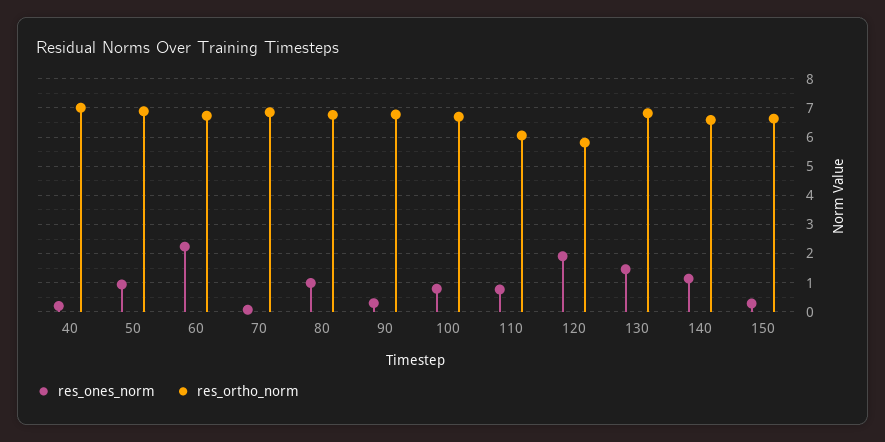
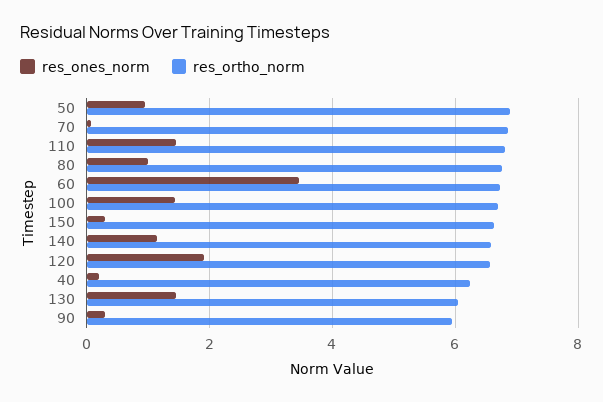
  {
    "res_ones_norm": {
      "40": 0.2,
      "50": 1,
-     "60": 2.25,
+     "60": 3.4,
      "70": 0,
      "80": 1,
      "90": 0.4,
-     "100": 0.75,
+     "100": 1.4,
-     "110": 0.75,
+     "110": 1.4,
      "120": 2,
      "130": 1.4,
      "140": 1.2,
      "150": 0.2
    },
    "res_ortho_norm": {
-     "40": 7,
+     "40": 6.2,
      "50": 6.8,
      "60": 6.8,
      "70": 6.8,
      "80": 6.8,
-     "90": 6.75,
+     "90": 6,
      "100": 6.8,
-     "110": 6,
+     "110": 6.8,
-     "120": 5.75,
+     "120": 6.6,
-     "130": 6.75,
+     "130": 6,
      "140": 6.6,
      "150": 6.6
    }
  }

